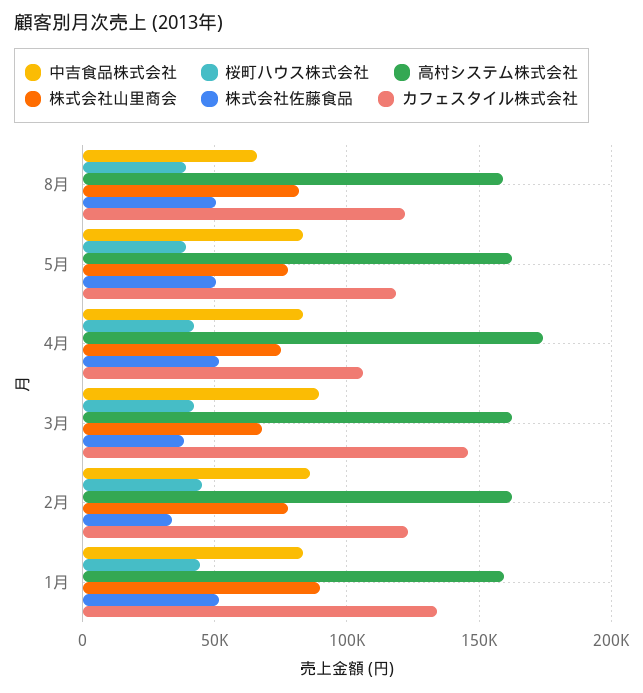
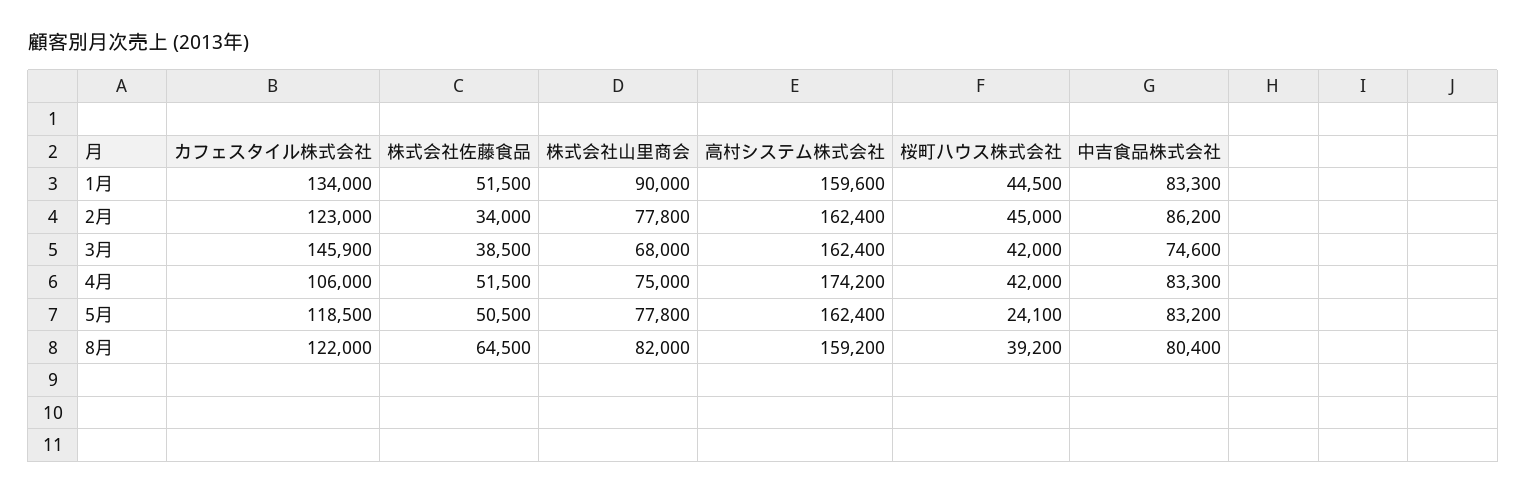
  {
    "中吉食品株式会社": {
-     "8月": 65000,
+     "8月": 80400,
      "5月": 83200,
      "4月": 83300,
-     "3月": 90000,
+     "3月": 74600,
      "2月": 86200,
      "1月": 83300
    },
    "桜町ハウス株式会社": {
      "8月": 39200,
-     "5月": 40000,
+     "5月": 24100,
      "4月": 42000,
      "3月": 42000,
      "2月": 45000,
      "1月": 44500
    },
    "高村システム株式会社": {
      "8月": 159200,
      "5月": 162400,
      "4月": 174200,
      "3月": 162400,
      "2月": 162400,
      "1月": 159600
    },
    "株式会社山里商会": {
      "8月": 82000,
      "5月": 77800,
      "4月": 75000,
      "3月": 68000,
      "2月": 77800,
      "1月": 90000
    },
    "株式会社佐藤食品": {
-     "8月": 50000,
+     "8月": 64500,
      "5月": 50500,
      "4月": 51500,
      "3月": 38500,
      "2月": 34000,
      "1月": 51500
    },
    "カフェスタイル株式会社": {
      "8月": 122000,
      "5月": 118500,
      "4月": 106000,
      "3月": 145900,
      "2月": 123000,
      "1月": 134000
    }
  }

